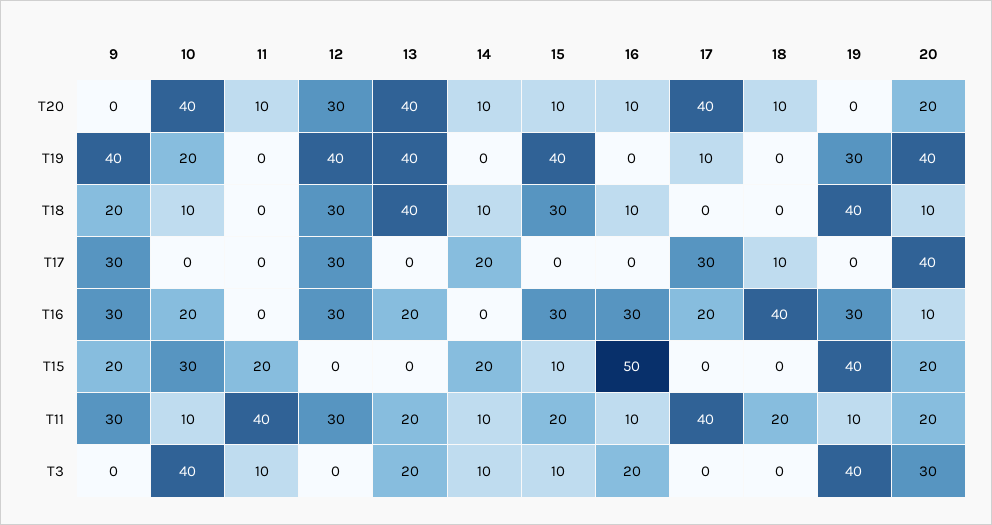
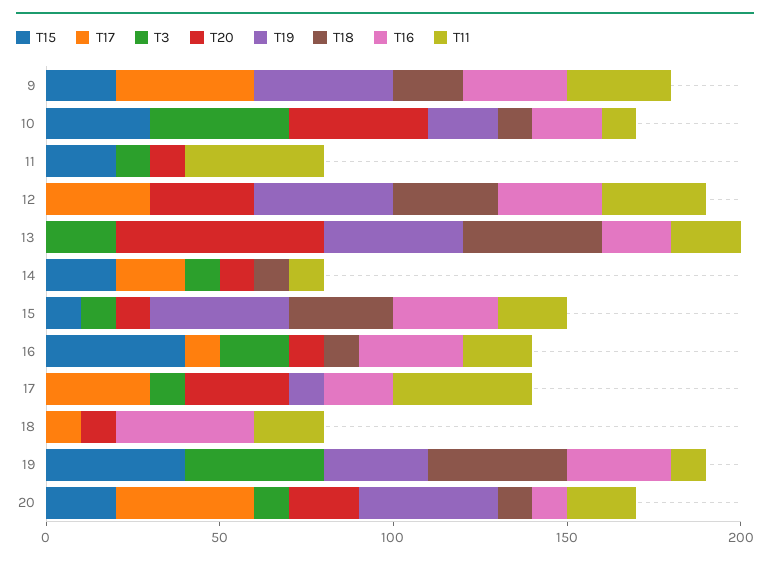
  {
    "T20": {
      "9": 0,
      "10": 40,
      "11": 10,
      "12": 30,
-     "13": 40,
+     "13": 60,
      "14": 10,
      "15": 10,
      "16": 10,
-     "17": 40,
+     "17": 30,
      "18": 10,
      "19": 0,
      "20": 20
    },
    "T19": {
      "9": 40,
      "10": 20,
      "11": 0,
      "12": 40,
      "13": 40,
      "14": 0,
      "15": 40,
      "16": 0,
      "17": 10,
      "18": 0,
      "19": 30,
      "20": 40
    },
    "T18": {
      "9": 20,
      "10": 10,
      "11": 0,
      "12": 30,
      "13": 40,
      "14": 10,
      "15": 30,
      "16": 10,
      "17": 0,
      "18": 0,
      "19": 40,
      "20": 10
    },
    "T17": {
-     "9": 30,
+     "9": 40,
      "10": 0,
      "11": 0,
      "12": 30,
      "13": 0,
      "14": 20,
      "15": 0,
-     "16": 0,
+     "16": 10,
      "17": 30,
      "18": 10,
      "19": 0,
      "20": 40
    },
    "T16": {
      "9": 30,
      "10": 20,
      "11": 0,
      "12": 30,
      "13": 20,
      "14": 0,
      "15": 30,
      "16": 30,
      "17": 20,
      "18": 40,
      "19": 30,
      "20": 10
    },
    "T15": {
      "9": 20,
      "10": 30,
      "11": 20,
      "12": 0,
      "13": 0,
      "14": 20,
      "15": 10,
-     "16": 50,
+     "16": 40,
      "17": 0,
      "18": 0,
      "19": 40,
      "20": 20
    },
    "T11": {
      "9": 30,
      "10": 10,
      "11": 40,
      "12": 30,
      "13": 20,
      "14": 10,
      "15": 20,
-     "16": 10,
+     "16": 20,
      "17": 40,
      "18": 20,
      "19": 10,
      "20": 20
    },
    "T3": {
      "9": 0,
      "10": 40,
      "11": 10,
      "12": 0,
      "13": 20,
      "14": 10,
      "15": 10,
      "16": 20,
-     "17": 0,
+     "17": 10,
      "18": 0,
      "19": 40,
-     "20": 30
+     "20": 10
    }
  }

